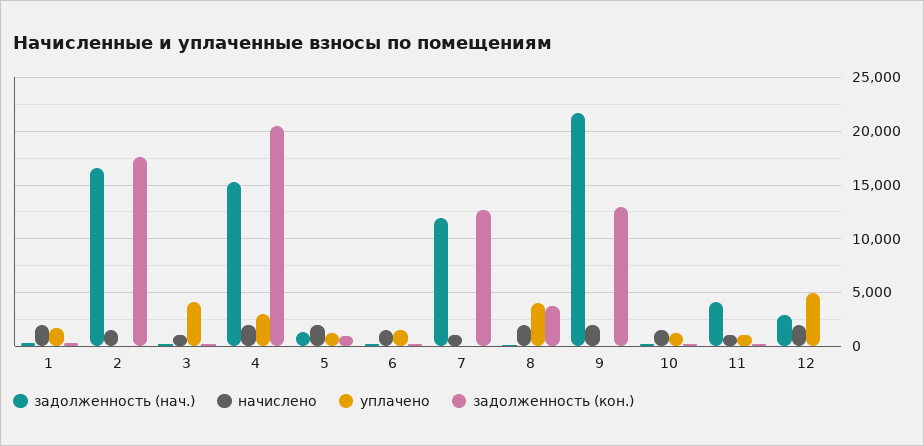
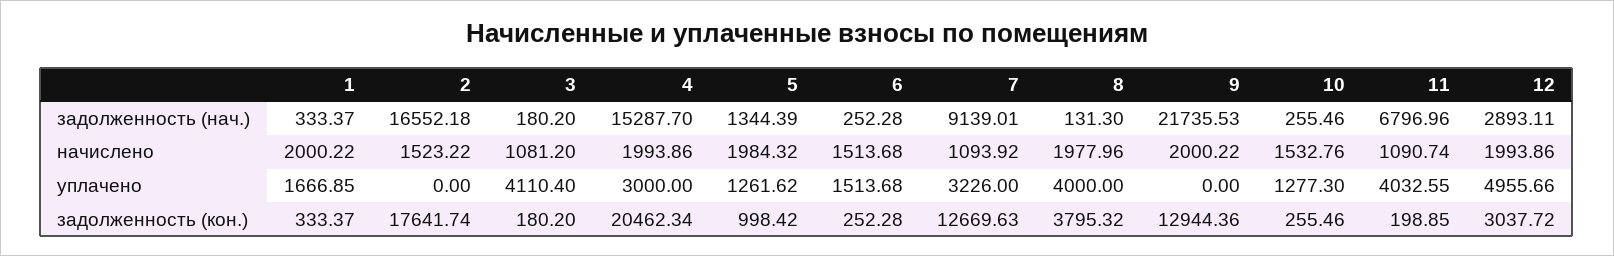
  {
    "задолженность (нач.)": {
      "1": 333.37,
      "2": 16552.18,
      "3": 180.2,
      "4": 15287.7,
      "5": 1344.39,
      "6": 252.28,
-     "7": 12000,
+     "7": 9139.01,
      "8": 131.3,
      "9": 21735.53,
      "10": 255.46,
-     "11": 4000,
+     "11": 6796.96,
      "12": 2893.11
    },
    "начислено": {
      "1": 2000.22,
      "2": 1523.22,
      "3": 1081.2,
      "4": 1993.86,
      "5": 1984.32,
      "6": 1513.68,
      "7": 1093.92,
      "8": 1977.96,
      "9": 2000.22,
      "10": 1532.76,
      "11": 1090.74,
      "12": 1993.86
    },
    "уплачено": {
      "1": 1666.85,
      "2": 0,
      "3": 4110.4,
      "4": 3000,
      "5": 1261.62,
      "6": 1513.68,
-     "7": 0,
+     "7": 3226,
      "8": 4000,
      "9": 0,
      "10": 1277.3,
-     "11": 1000,
+     "11": 4032.55,
      "12": 4955.66
    },
    "задолженность (кон.)": {
      "1": 333.37,
      "2": 17641.74,
      "3": 180.2,
      "4": 20462.34,
      "5": 998.42,
      "6": 252.28,
      "7": 12669.63,
      "8": 3795.32,
      "9": 12944.36,
      "10": 255.46,
      "11": 198.85,
-     "12": 0
+     "12": 3037.72
    }
  }

